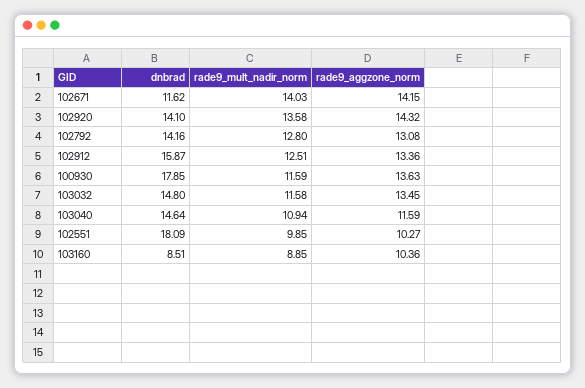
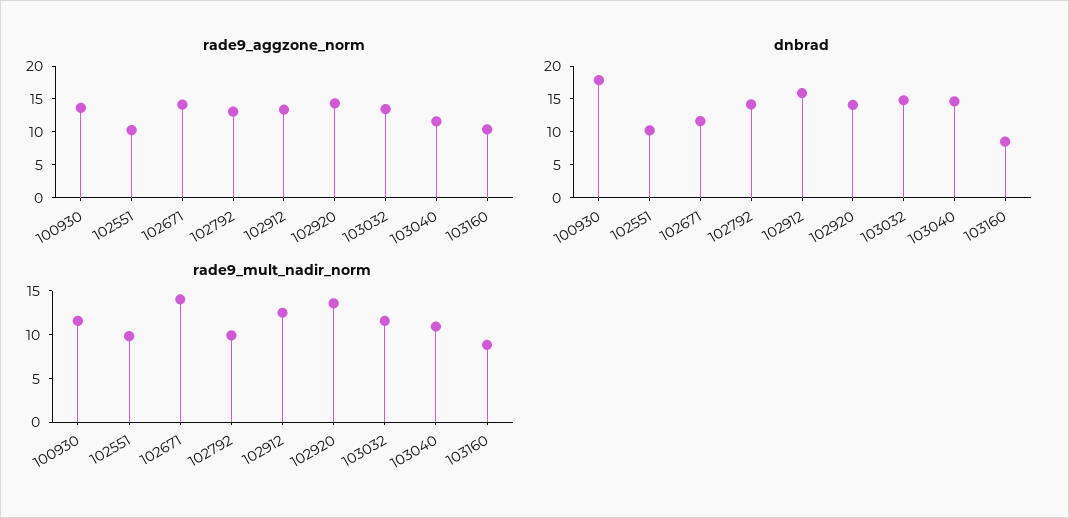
  {
    "dnbrad": {
      "102671": 11.62,
      "102920": 14.1,
      "102792": 14.16,
      "102912": 15.87,
      "100930": 17.85,
      "103032": 14.8,
      "103040": 14.64,
-     "102551": 18.09,
+     "102551": 10,
      "103160": 8.51
    },
    "rade9_mult_nadir_norm": {
      "102671": 14.03,
      "102920": 13.58,
-     "102792": 12.8,
+     "102792": 10,
      "102912": 12.51,
      "100930": 11.59,
      "103032": 11.58,
      "103040": 10.94,
      "102551": 9.85,
      "103160": 8.85
    },
    "rade9_aggzone_norm": {
      "102671": 14.15,
      "102920": 14.32,
      "102792": 13.08,
      "102912": 13.36,
      "100930": 13.63,
      "103032": 13.45,
      "103040": 11.59,
      "102551": 10.27,
      "103160": 10.36
    }
  }

